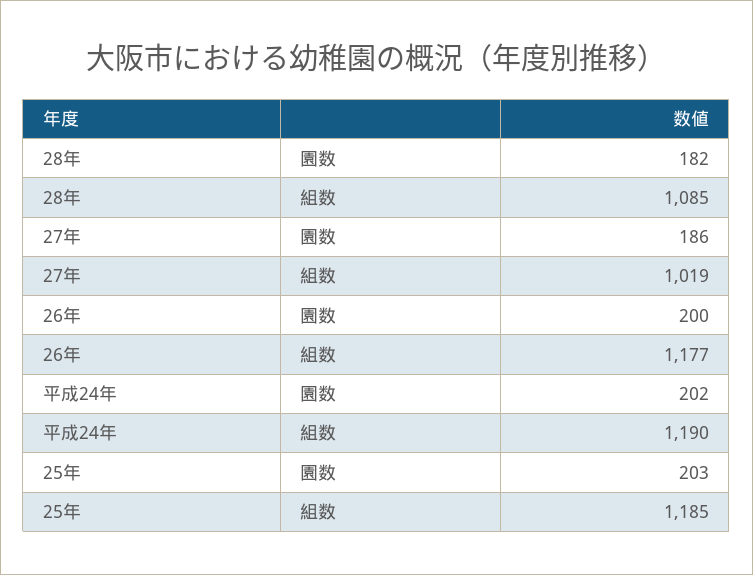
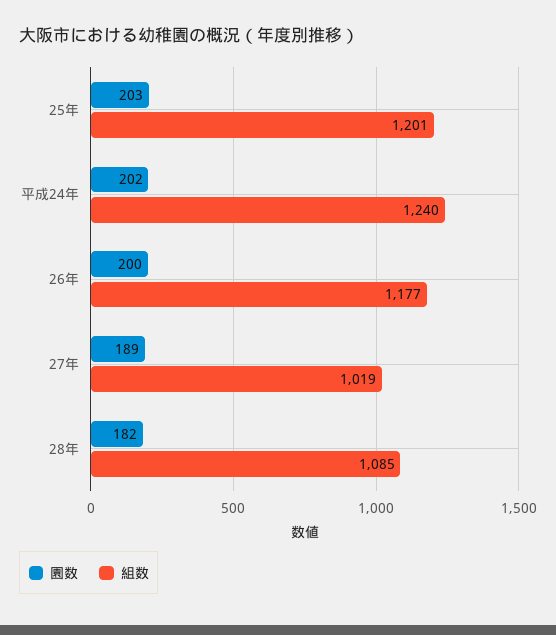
  {
    "園数": {
      "28年": 182,
-     "27年": 186,
+     "27年": 189,
      "26年": 200,
      "平成24年": 202,
      "25年": 203
    },
    "組数": {
      "28年": 1085,
      "27年": 1019,
      "26年": 1177,
-     "平成24年": 1190,
+     "平成24年": 1240,
-     "25年": 1185
+     "25年": 1201
    }
  }

